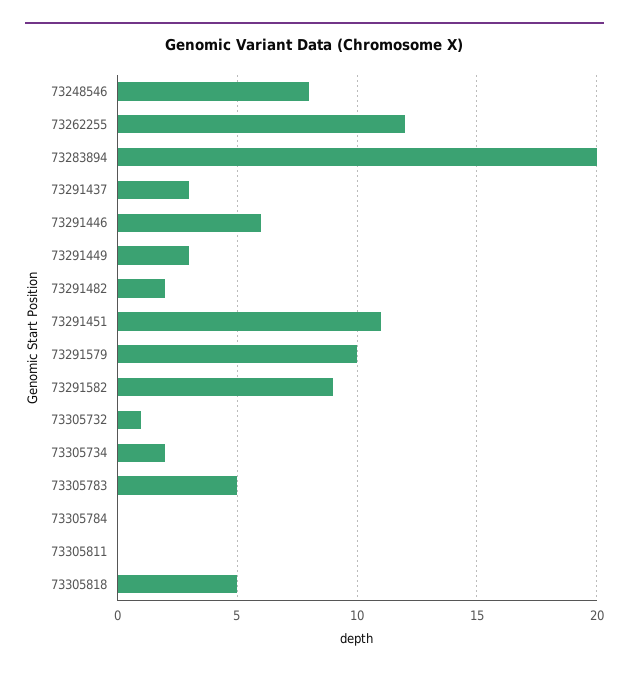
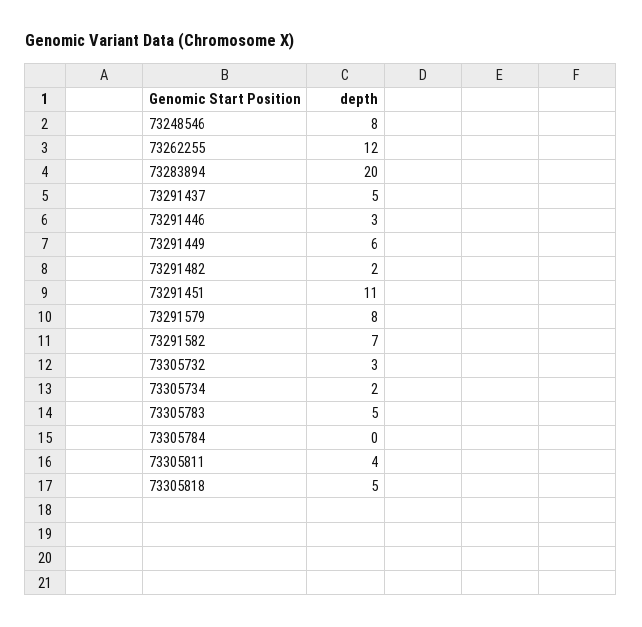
  {
    "73248546": 8,
    "73262255": 12,
    "73283894": 20,
-   "73291437": 3,
+   "73291437": 5,
-   "73291446": 6,
+   "73291446": 3,
-   "73291449": 3,
+   "73291449": 6,
    "73291482": 2,
    "73291451": 11,
-   "73291579": 10,
+   "73291579": 8,
-   "73291582": 9,
+   "73291582": 7,
-   "73305732": 1,
+   "73305732": 3,
    "73305734": 2,
    "73305783": 5,
    "73305784": 0,
-   "73305811": 0,
+   "73305811": 4,
    "73305818": 5
  }

